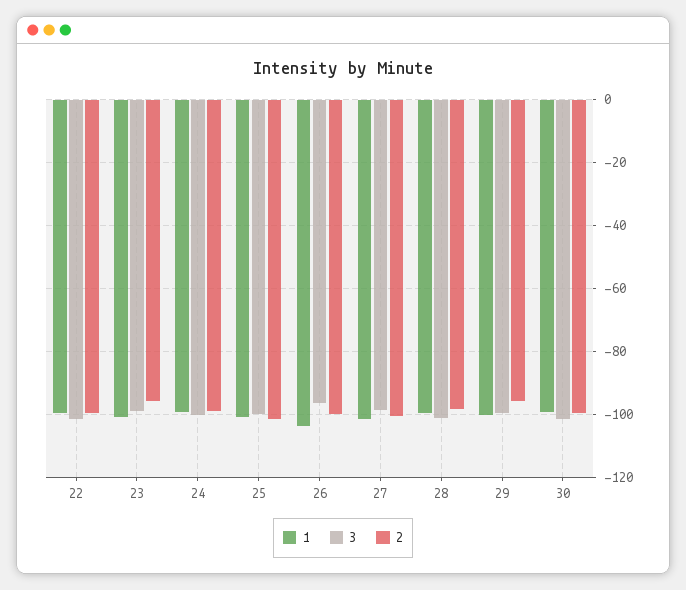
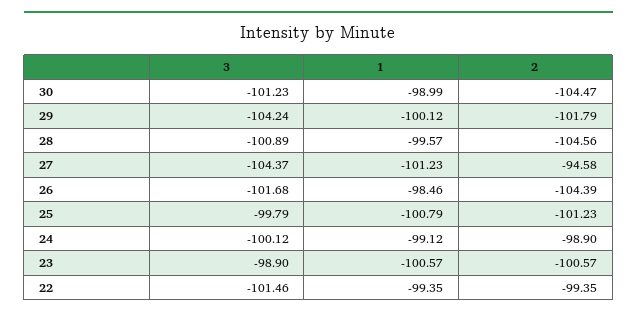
  {
    "1": {
      "22": -99.35,
      "23": -100.57,
      "24": -99.12,
      "25": -100.79,
-     "26": -104,
+     "26": -98.46,
      "27": -101.23,
      "28": -99.57,
      "29": -100.12,
      "30": -98.99
    },
    "3": {
      "22": -101.46,
      "23": -98.9,
      "24": -100.12,
      "25": -99.79,
-     "26": -96,
+     "26": -101.68,
-     "27": -98,
+     "27": -104.37,
      "28": -100.89,
-     "29": -100,
+     "29": -104.24,
      "30": -101.23
    },
    "2": {
      "22": -99.35,
-     "23": -96,
+     "23": -100.57,
      "24": -98.9,
      "25": -101.23,
-     "26": -100,
+     "26": -104.39,
-     "27": -100,
+     "27": -94.58,
-     "28": -98,
+     "28": -104.56,
-     "29": -96,
+     "29": -101.79,
-     "30": -100
+     "30": -104.47
    }
  }

